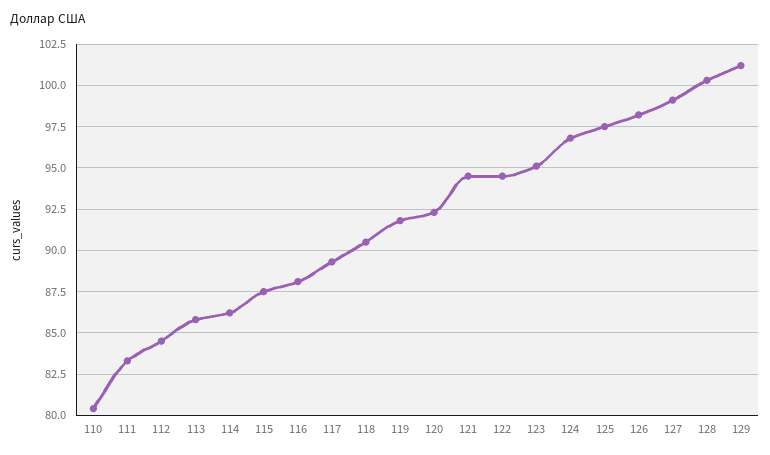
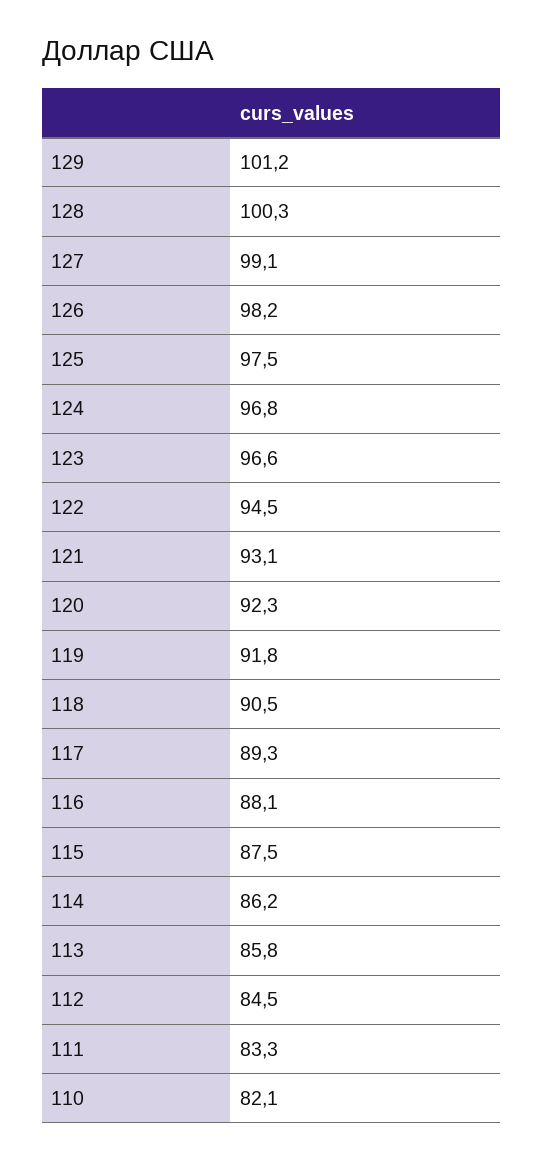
  {
-   "110": 80.5,
+   "110": 82.1,
    "111": 83.3,
    "112": 84.5,
    "113": 85.8,
    "114": 86.2,
    "115": 87.5,
    "116": 88.1,
    "117": 89.3,
    "118": 90.5,
    "119": 91.8,
    "120": 92.3,
-   "121": 94.5,
+   "121": 93.1,
    "122": 94.5,
-   "123": 95,
+   "123": 96.6,
    "124": 96.8,
    "125": 97.5,
    "126": 98.2,
    "127": 99.1,
    "128": 100.3,
    "129": 101.2
  }

